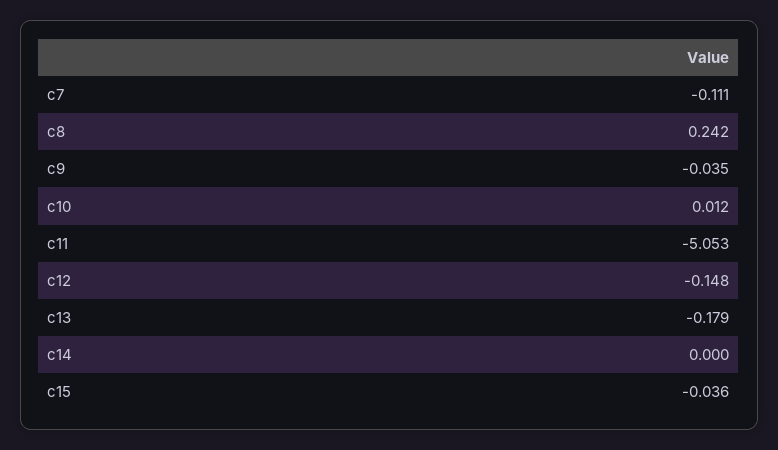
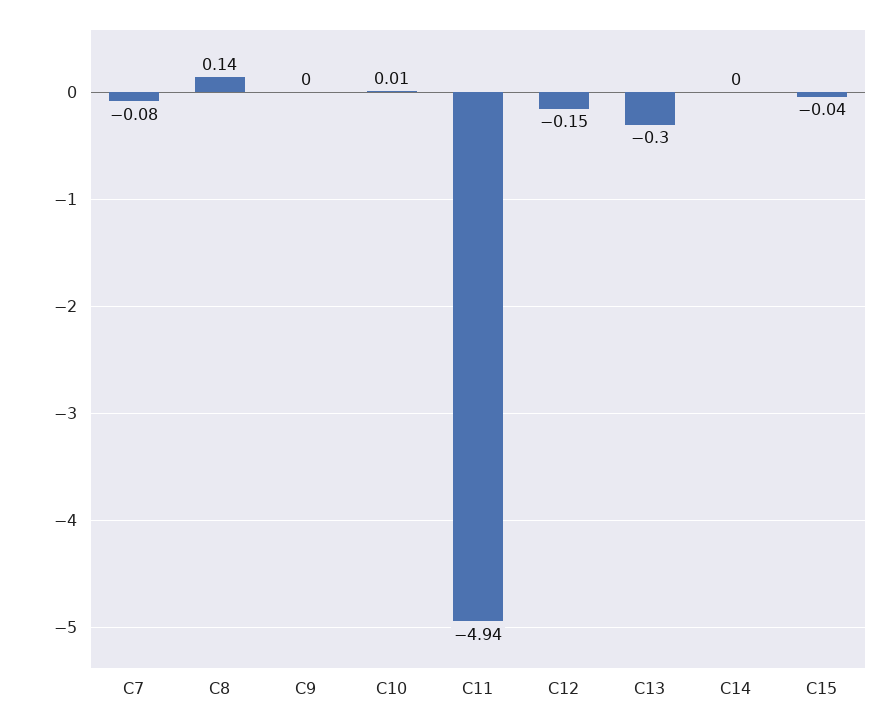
  {
-   "c7": -0.111,
+   "c7": -0.08,
-   "c8": 0.242,
+   "c8": 0.14,
-   "c9": -0.035,
+   "c9": 0,
    "c10": 0.012,
-   "c11": -5.053,
+   "c11": -4.94,
    "c12": -0.148,
-   "c13": -0.179,
+   "c13": -0.3,
    "c14": 0,
    "c15": -0.036
  }

